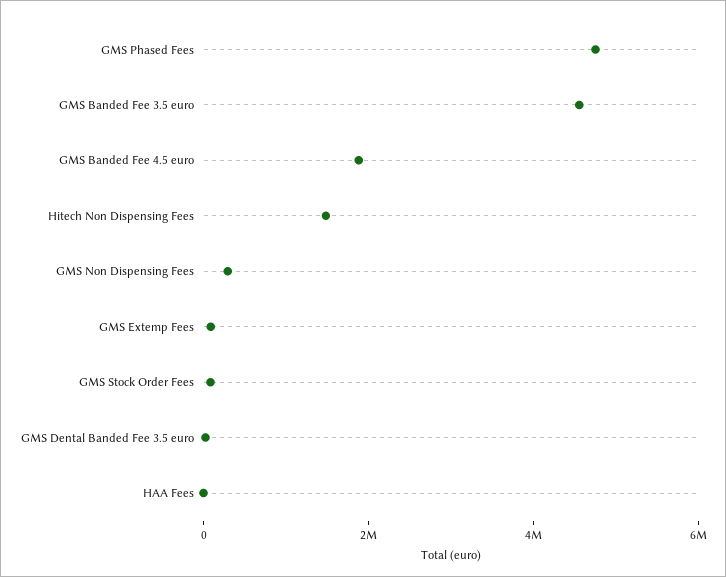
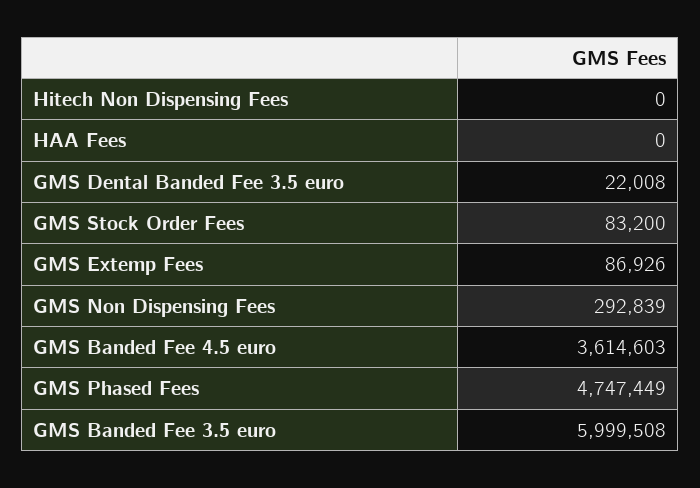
  {
    "GMS Phased Fees": 4747449,
-   "GMS Banded Fee 3.5 euro": 4500000,
+   "GMS Banded Fee 3.5 euro": 5999508,
-   "GMS Banded Fee 4.5 euro": 2000000,
+   "GMS Banded Fee 4.5 euro": 3614603,
-   "Hitech Non Dispensing Fees": 1500000,
+   "Hitech Non Dispensing Fees": 0,
    "GMS Non Dispensing Fees": 292839,
    "GMS Extemp Fees": 86926,
    "GMS Stock Order Fees": 83200,
    "GMS Dental Banded Fee 3.5 euro": 22008,
    "HAA Fees": 0
  }

